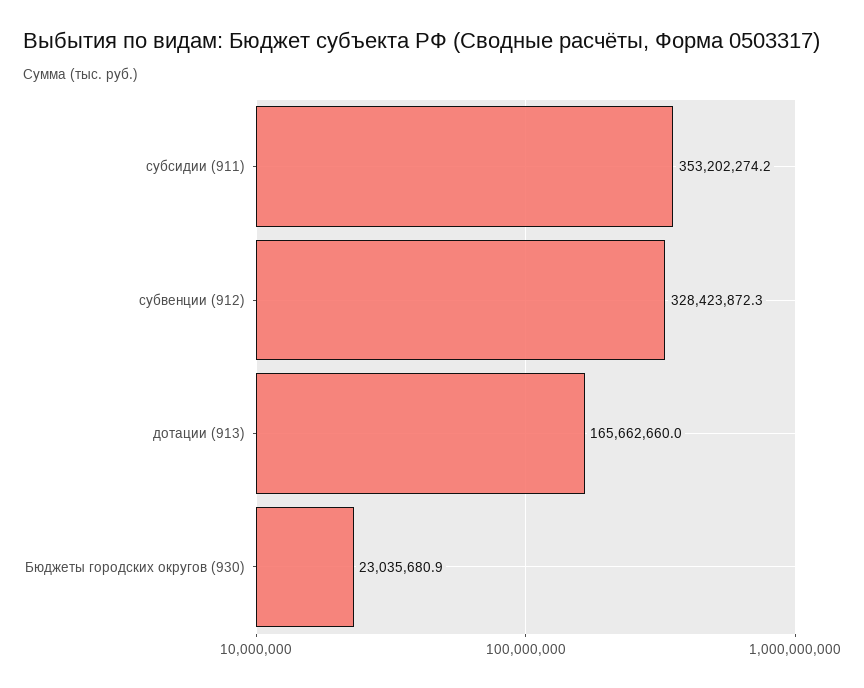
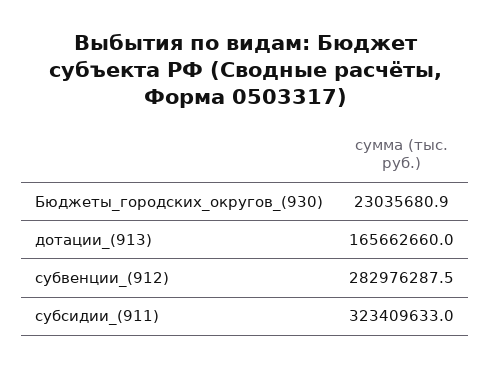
  {
-   "субсидии (911)": 353202274.2,
+   "субсидии (911)": 323409633,
-   "субвенции (912)": 328423872.3,
+   "субвенции (912)": 282976287.5,
    "дотации (913)": 165662660,
    "Бюджеты городских округов (930)": 23035680.9
  }

